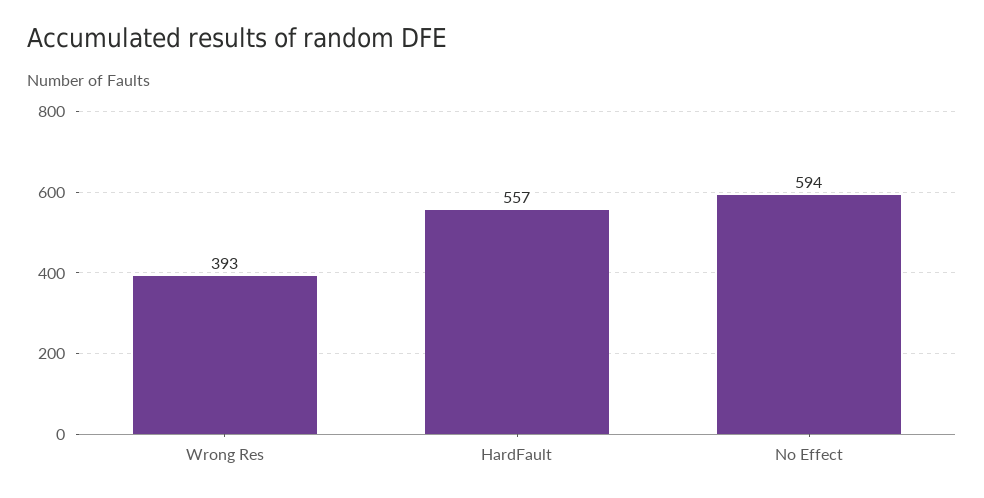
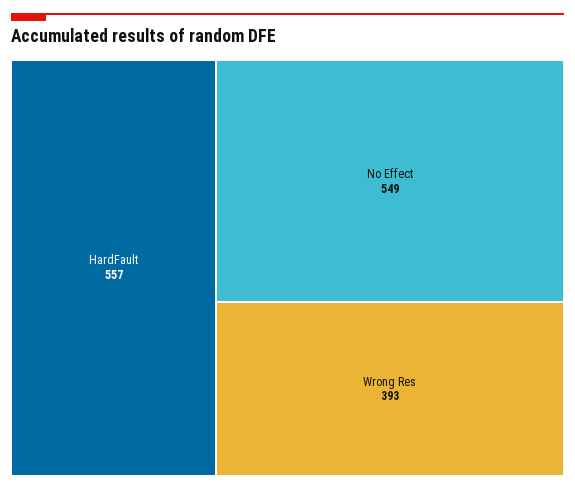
  {
    "Wrong Res": 393,
    "HardFault": 557,
-   "No Effect": 594
+   "No Effect": 549
  }

